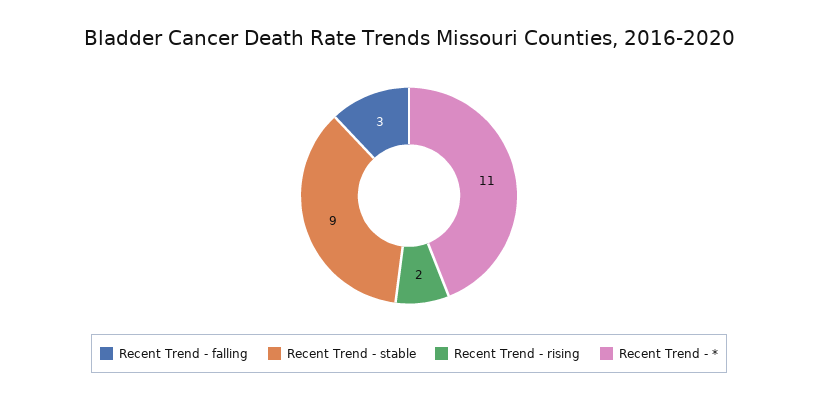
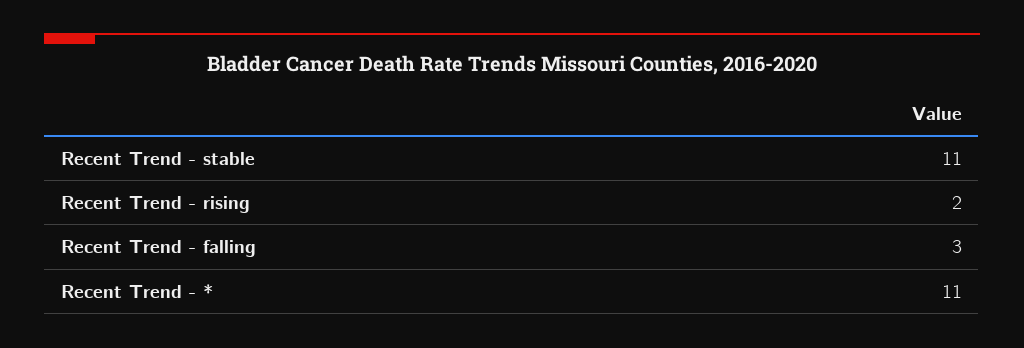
  {
    "Recent Trend - falling": 3,
-   "Recent Trend - stable": 9,
+   "Recent Trend - stable": 11,
    "Recent Trend - rising": 2,
    "Recent Trend - *": 11
  }

